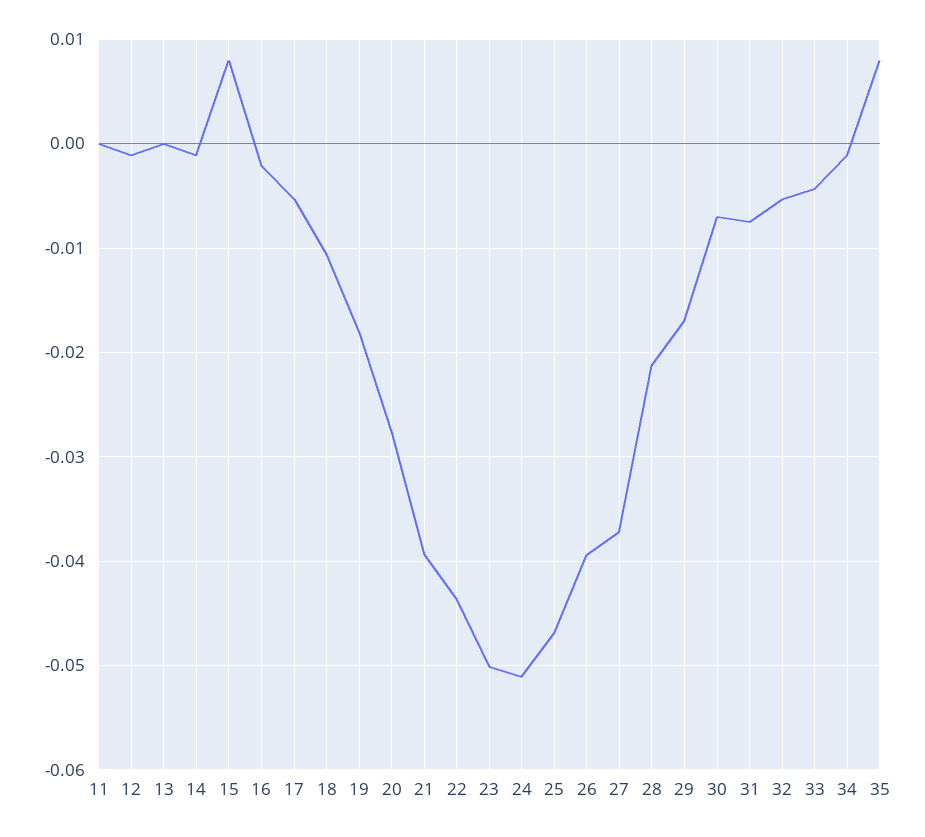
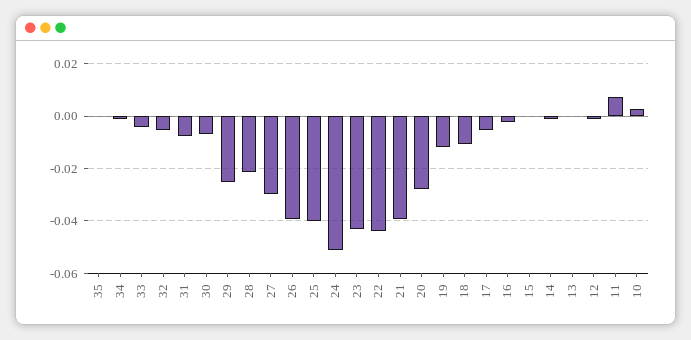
  {
-   "11": 0,
+   "11": 0.0075,
    "12": -0.001,
    "13": 0,
    "14": -0.001,
-   "15": 0.008,
+   "15": 0,
    "16": -0.002,
    "17": -0.005,
    "18": -0.011,
-   "19": -0.018,
+   "19": -0.0125,
    "20": -0.028,
    "21": -0.039,
    "22": -0.044,
-   "23": -0.05,
+   "23": -0.0425,
    "24": -0.051,
-   "25": -0.047,
+   "25": -0.04,
    "26": -0.039,
-   "27": -0.037,
+   "27": -0.03,
    "28": -0.021,
-   "29": -0.017,
+   "29": -0.025,
    "30": -0.007,
    "31": -0.008,
    "32": -0.005,
    "33": -0.004,
    "34": -0.001,
-   "35": 0.008
+   "35": 0,
+   "10": 0.0025
  }

